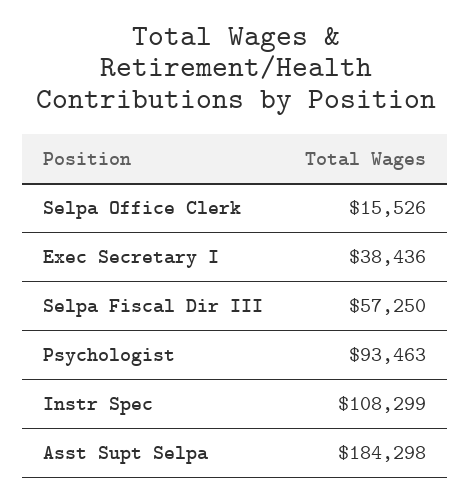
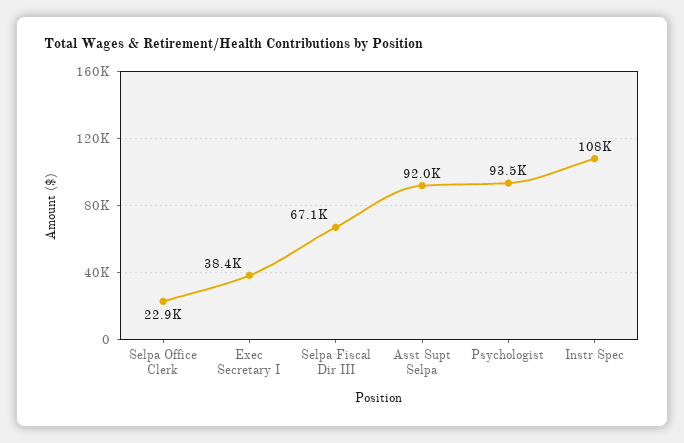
  {
-   "Selpa Office Clerk": 15526,
+   "Selpa Office Clerk": 22900,
    "Exec Secretary I": 38436,
-   "Selpa Fiscal Dir III": 57250,
+   "Selpa Fiscal Dir III": 67100,
    "Psychologist": 93463,
    "Instr Spec": 108299,
-   "Asst Supt Selpa": 184298
+   "Asst Supt Selpa": 92000
  }

